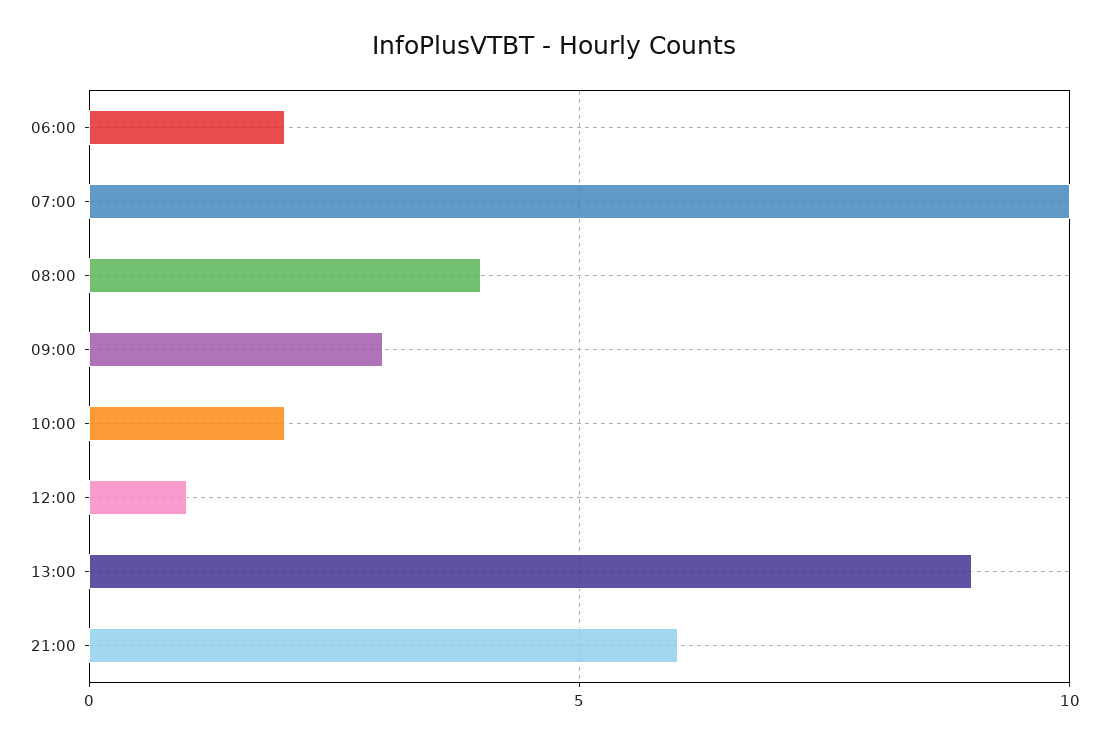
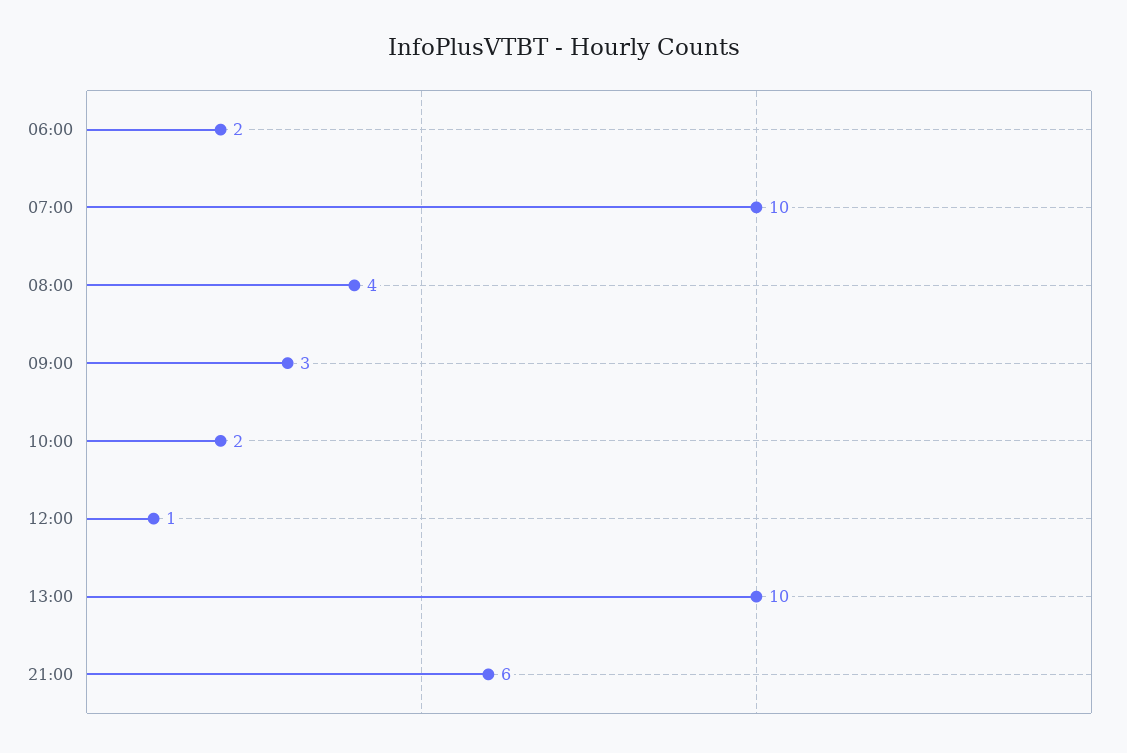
  {
    "06:00": 2,
    "07:00": 10,
    "08:00": 4,
    "09:00": 3,
    "10:00": 2,
    "12:00": 1,
-   "13:00": 9,
+   "13:00": 10,
    "21:00": 6
  }

